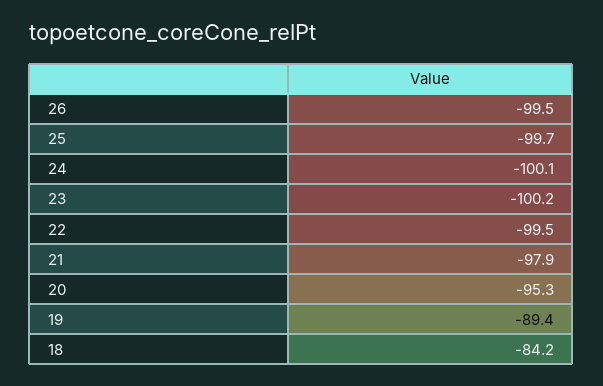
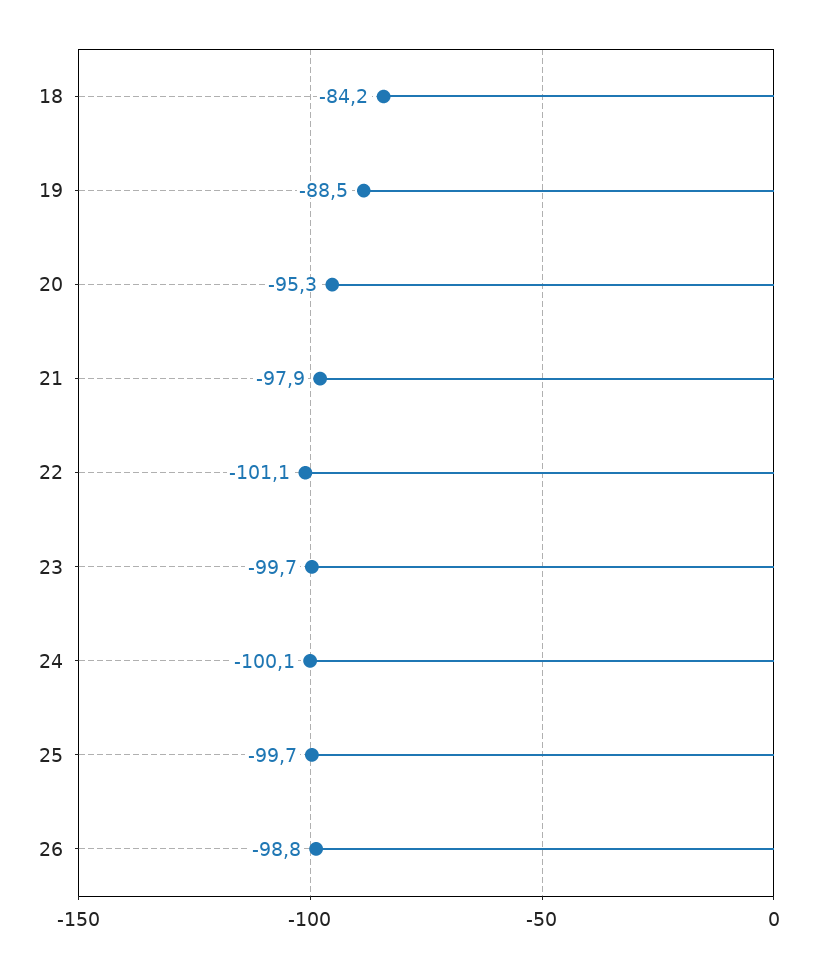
  {
-   "26": -99.5,
+   "26": -98.8,
    "25": -99.7,
    "24": -100.1,
-   "23": -100.2,
+   "23": -99.7,
-   "22": -99.5,
+   "22": -101.1,
    "21": -97.9,
    "20": -95.3,
-   "19": -89.4,
+   "19": -88.5,
    "18": -84.2
  }

